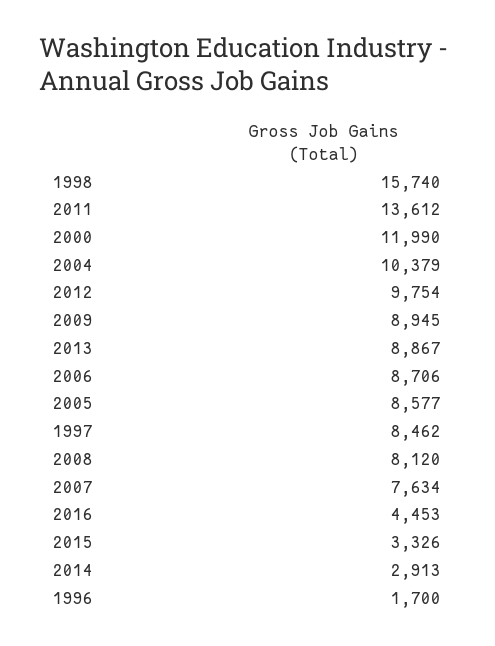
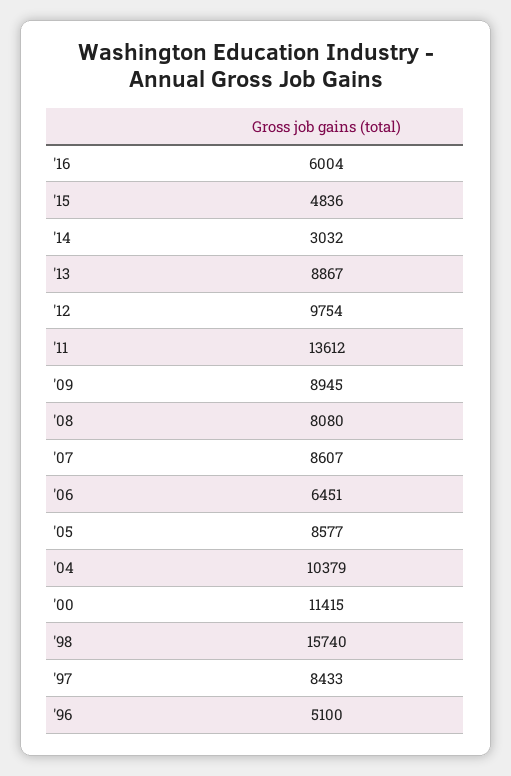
  {
    "1998": 15740,
    "2011": 13612,
-   "2000": 11990,
+   "2000": 11415,
    "2004": 10379,
    "2012": 9754,
    "2009": 8945,
    "2013": 8867,
-   "2006": 8706,
+   "2006": 6451,
    "2005": 8577,
-   "1997": 8462,
+   "1997": 8433,
-   "2008": 8120,
+   "2008": 8080,
-   "2007": 7634,
+   "2007": 8607,
-   "2016": 4453,
+   "2016": 6004,
-   "2015": 3326,
+   "2015": 4836,
-   "2014": 2913,
+   "2014": 3032,
-   "1996": 1700
+   "1996": 5100
  }

